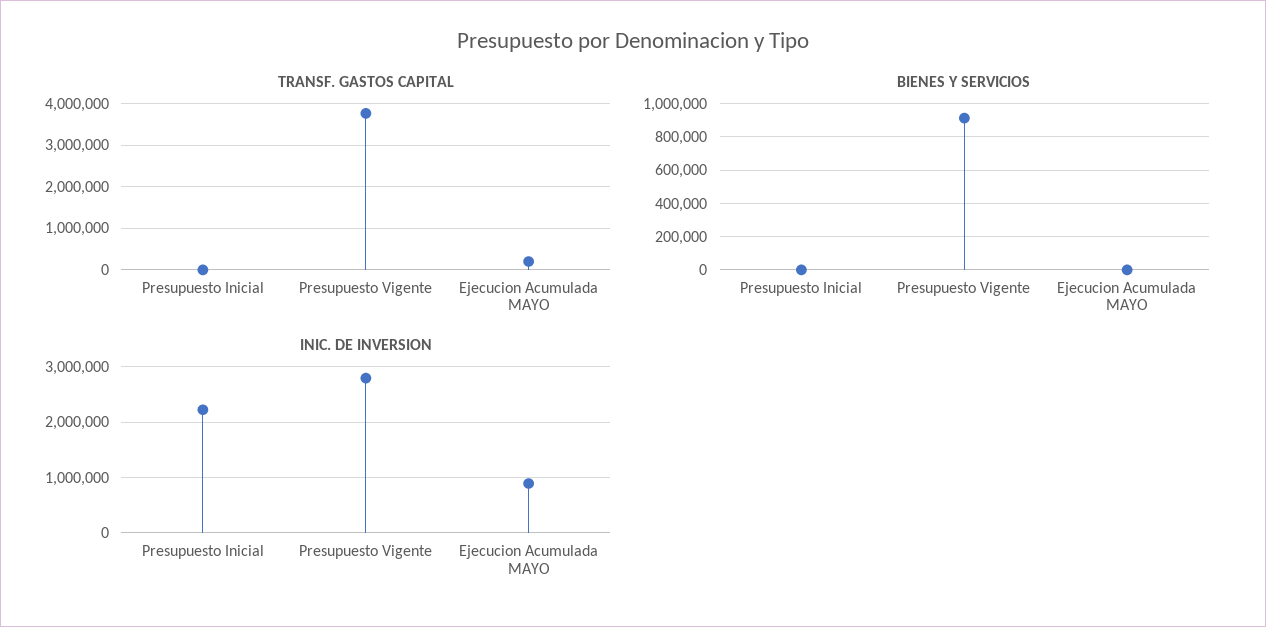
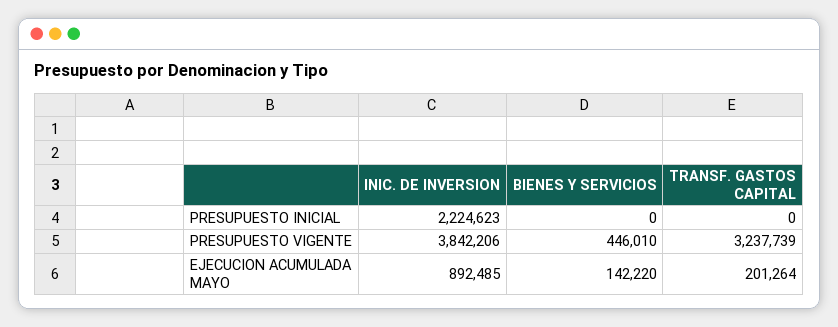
  {
    "TRANSF. GASTOS CAPITAL": {
      "Presupuesto Inicial": 0,
-     "Presupuesto Vigente": 3800000,
+     "Presupuesto Vigente": 3237739,
      "Ejecucion Acumulada MAYO": 201264
    },
    "BIENES Y SERVICIOS": {
      "Presupuesto Inicial": 0,
-     "Presupuesto Vigente": 900000,
+     "Presupuesto Vigente": 446010,
-     "Ejecucion Acumulada MAYO": 0
+     "Ejecucion Acumulada MAYO": 142220
    },
    "INIC. DE INVERSION": {
      "Presupuesto Inicial": 2224623,
-     "Presupuesto Vigente": 2800000,
+     "Presupuesto Vigente": 3842206,
      "Ejecucion Acumulada MAYO": 892485
    }
  }

